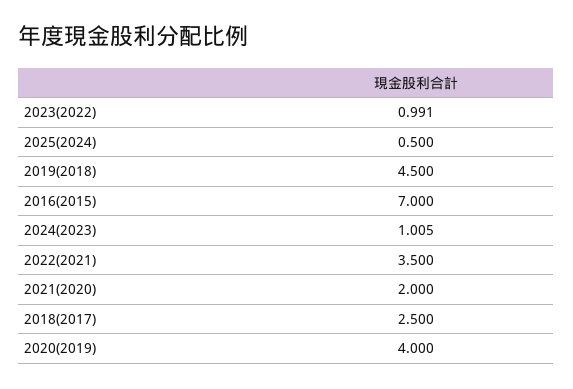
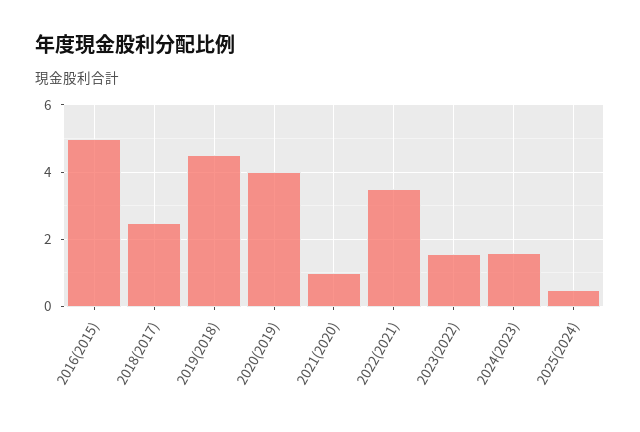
  {
-   "2023(2022)": 0.991,
+   "2023(2022)": 1.6,
    "2025(2024)": 0.5,
    "2019(2018)": 4.5,
-   "2016(2015)": 7,
+   "2016(2015)": 5,
-   "2024(2023)": 1.005,
+   "2024(2023)": 1.6,
    "2022(2021)": 3.5,
-   "2021(2020)": 2,
+   "2021(2020)": 1,
    "2018(2017)": 2.5,
    "2020(2019)": 4
  }

